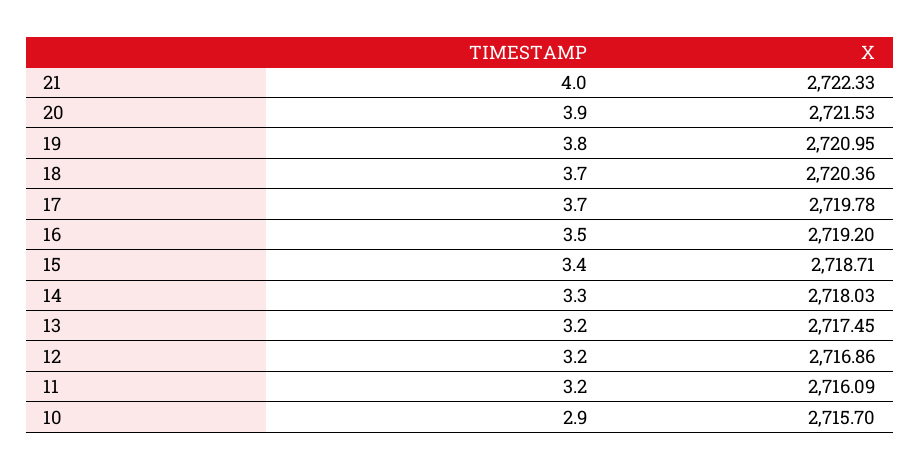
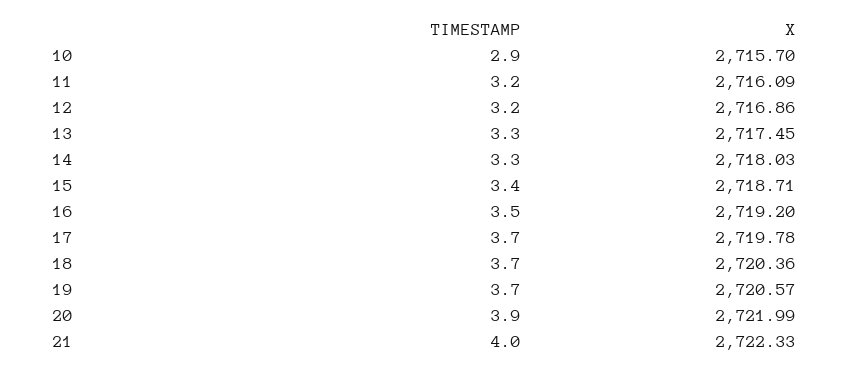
  {
    "TIMESTAMP": {
      "21": 4,
      "20": 3.9,
-     "19": 3.8,
+     "19": 3.7,
      "18": 3.7,
      "17": 3.7,
      "16": 3.5,
      "15": 3.4,
      "14": 3.3,
-     "13": 3.2,
+     "13": 3.3,
      "12": 3.2,
      "11": 3.2,
      "10": 2.9
    },
    "X": {
      "21": 2722.33,
-     "20": 2721.53,
+     "20": 2721.99,
-     "19": 2720.95,
+     "19": 2720.57,
      "18": 2720.36,
      "17": 2719.78,
      "16": 2719.2,
      "15": 2718.71,
      "14": 2718.03,
      "13": 2717.45,
      "12": 2716.86,
      "11": 2716.09,
      "10": 2715.7
    }
  }

